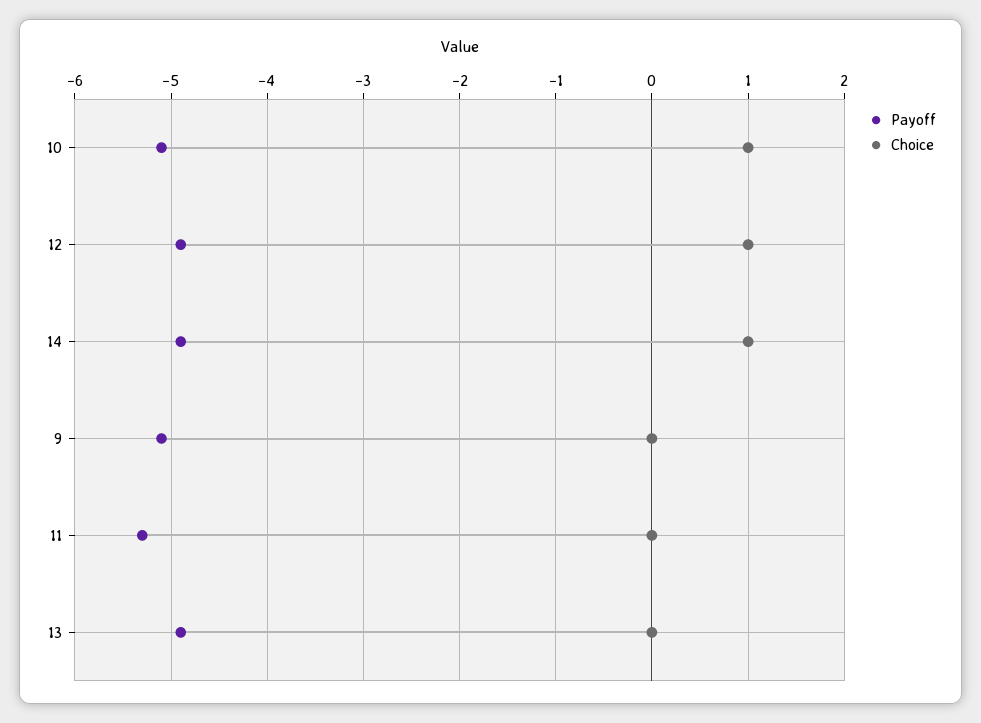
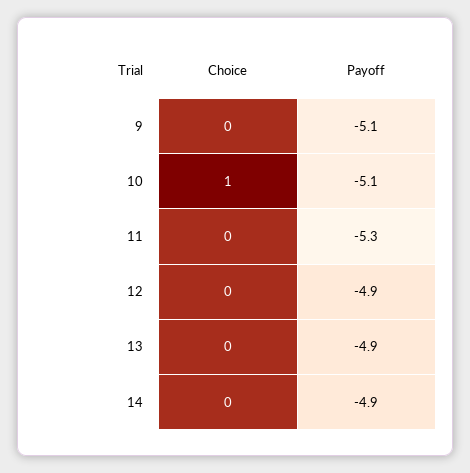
  {
    "Payoff": {
      "10": -5.1,
      "12": -4.9,
      "14": -4.9,
      "9": -5.1,
      "11": -5.3,
      "13": -4.9
    },
    "Choice": {
      "10": 1,
-     "12": 1,
+     "12": 0,
-     "14": 1,
+     "14": 0,
      "9": 0,
      "11": 0,
      "13": 0
    }
  }

